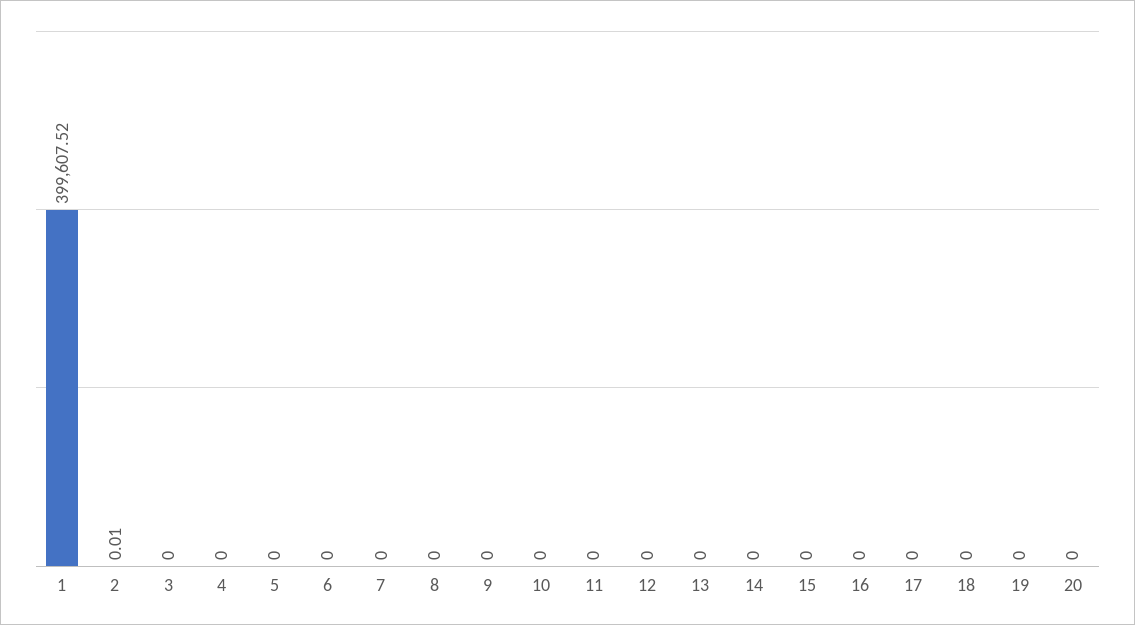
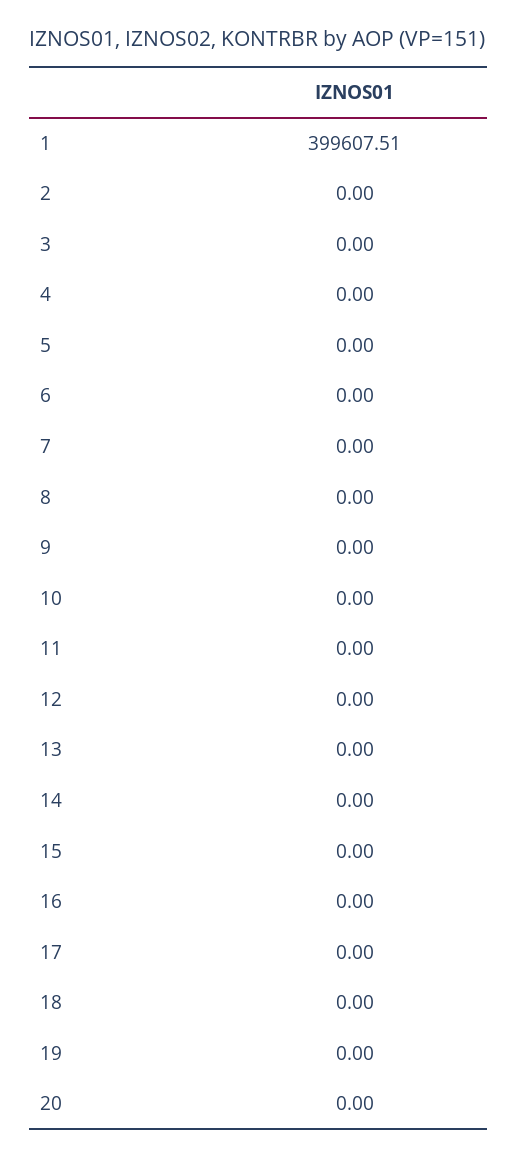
  {
-   "1": 399607.52,
+   "1": 399607.51,
-   "2": 0.01,
+   "2": 0,
    "3": 0,
    "4": 0,
    "5": 0,
    "6": 0,
    "7": 0,
    "8": 0,
    "9": 0,
    "10": 0,
    "11": 0,
    "12": 0,
    "13": 0,
    "14": 0,
    "15": 0,
    "16": 0,
    "17": 0,
    "18": 0,
    "19": 0,
    "20": 0
  }

